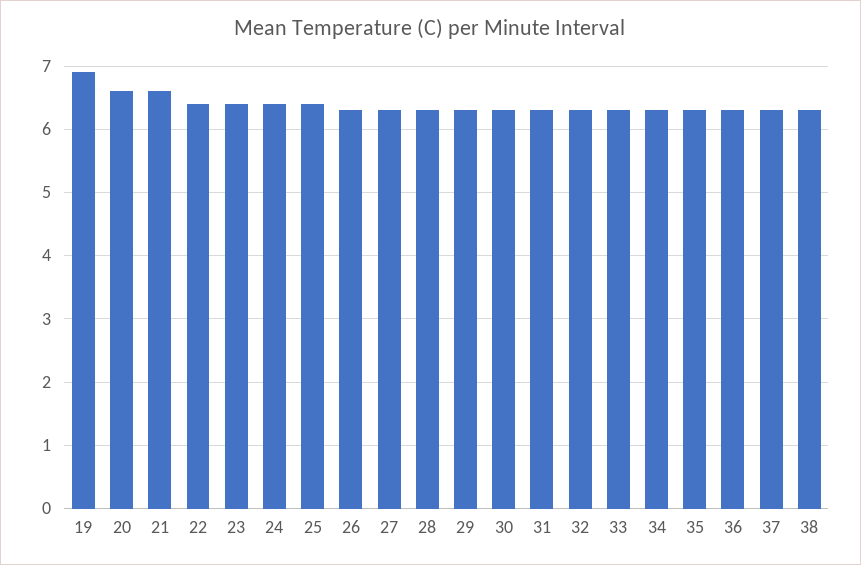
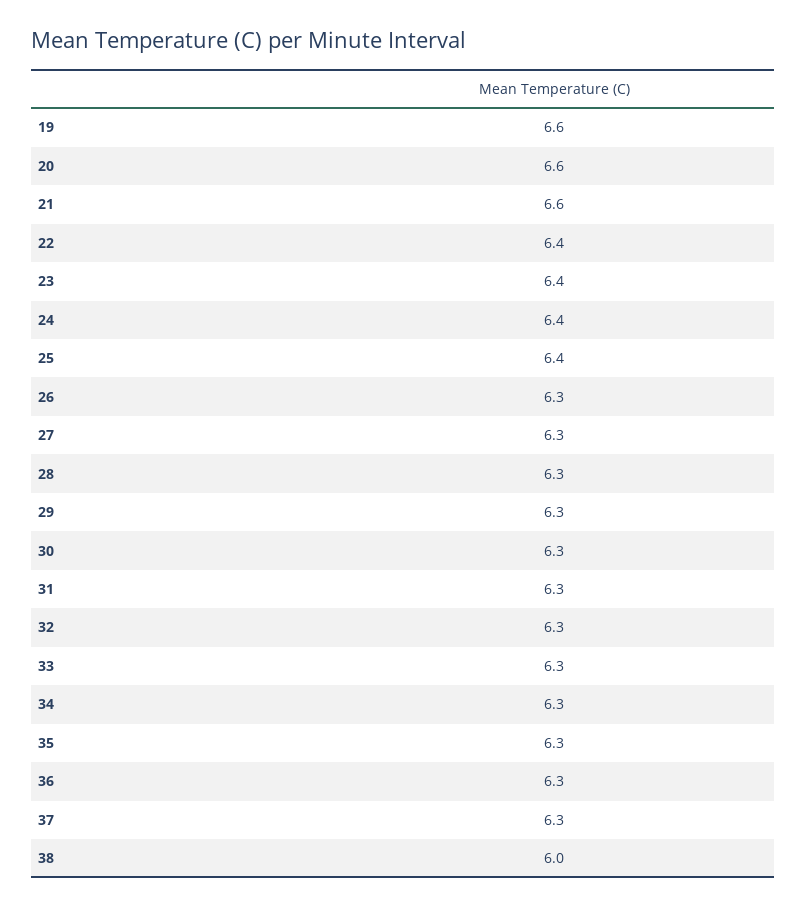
  {
-   "19": 6.9,
+   "19": 6.6,
    "20": 6.6,
    "21": 6.6,
    "22": 6.4,
    "23": 6.4,
    "24": 6.4,
    "25": 6.4,
    "26": 6.3,
    "27": 6.3,
    "28": 6.3,
    "29": 6.3,
    "30": 6.3,
    "31": 6.3,
    "32": 6.3,
    "33": 6.3,
    "34": 6.3,
    "35": 6.3,
    "36": 6.3,
    "37": 6.3,
-   "38": 6.3
+   "38": 6
  }

